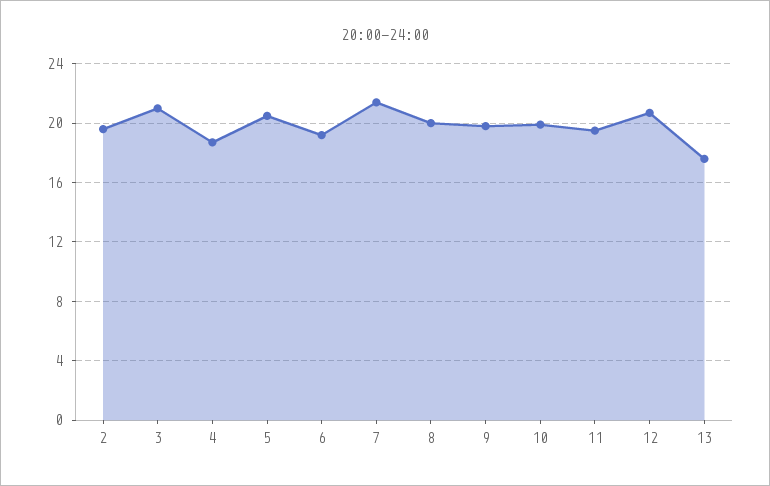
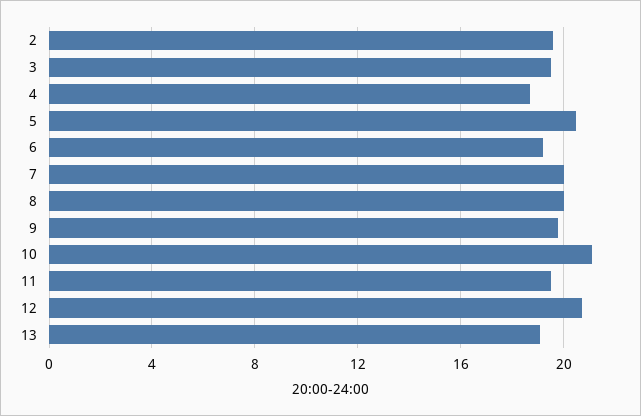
  {
    "2": 19.5,
-   "3": 21,
+   "3": 19.5,
    "4": 18.5,
    "5": 20.5,
    "6": 19,
-   "7": 21.5,
+   "7": 20,
    "8": 20,
    "9": 20,
-   "10": 20,
+   "10": 21,
    "11": 19.5,
    "12": 20.5,
-   "13": 17.5
+   "13": 19
  }

